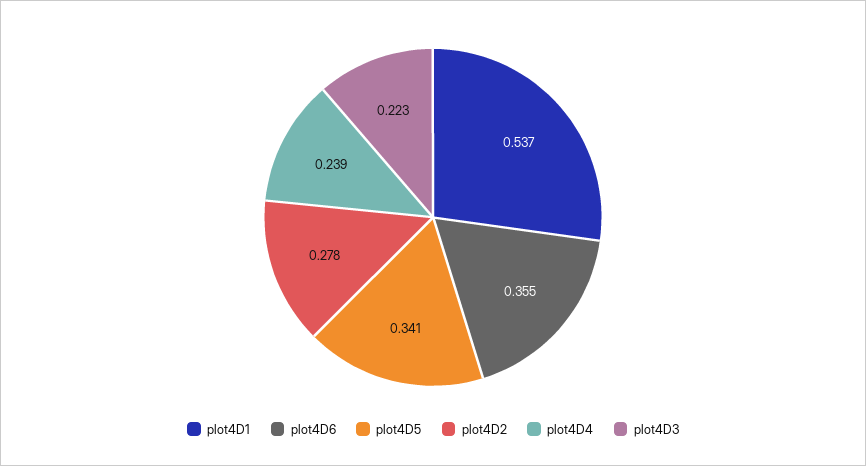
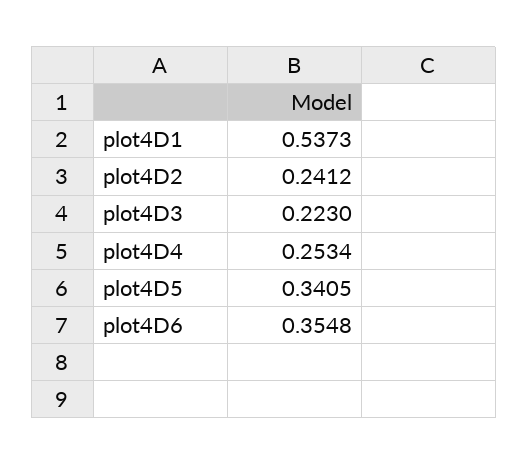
  {
    "plot4D1": 0.5373,
    "plot4D6": 0.3548,
    "plot4D5": 0.3405,
-   "plot4D2": 0.278,
+   "plot4D2": 0.2412,
-   "plot4D4": 0.239,
+   "plot4D4": 0.2534,
    "plot4D3": 0.223
  }

